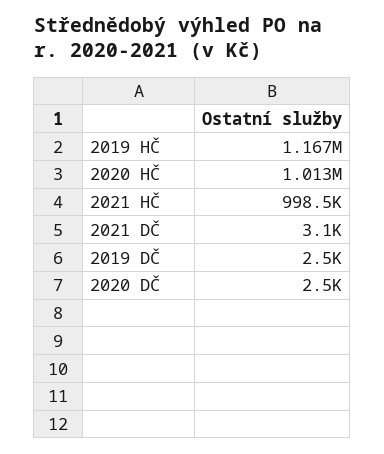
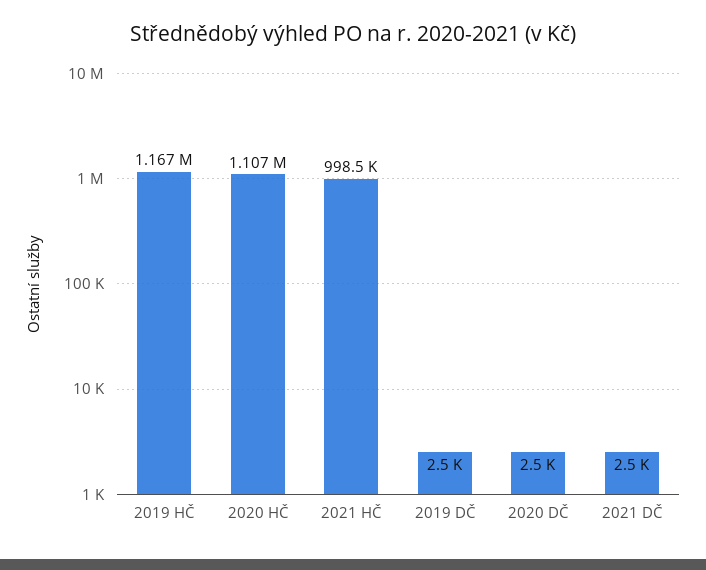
  {
    "2019 HČ": 1167000,
-   "2020 HČ": 1013000,
+   "2020 HČ": 1107000,
    "2021 HČ": 998500,
-   "2021 DČ": 3100,
+   "2021 DČ": 2500,
    "2019 DČ": 2500,
    "2020 DČ": 2500
  }

